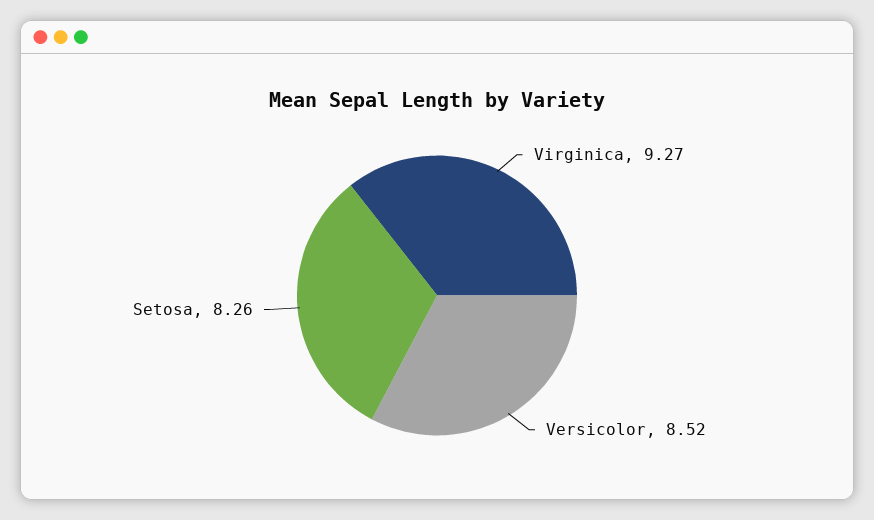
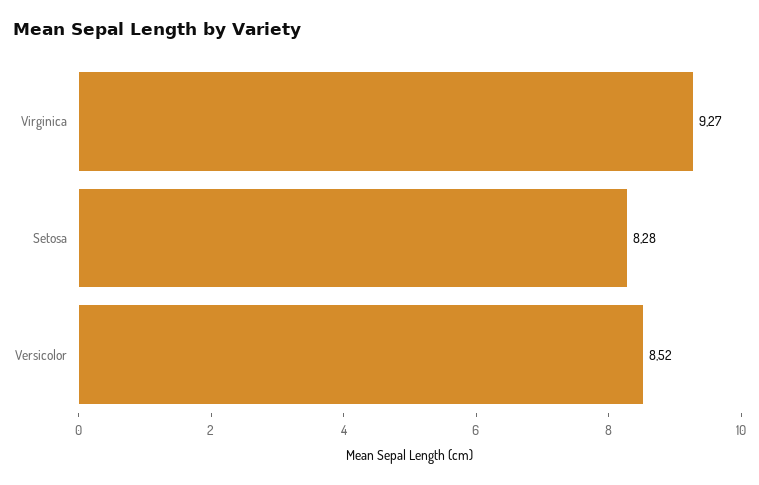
  {
    "Virginica": 9.27,
    "Versicolor": 8.52,
-   "Setosa": 8.26
+   "Setosa": 8.28
  }

